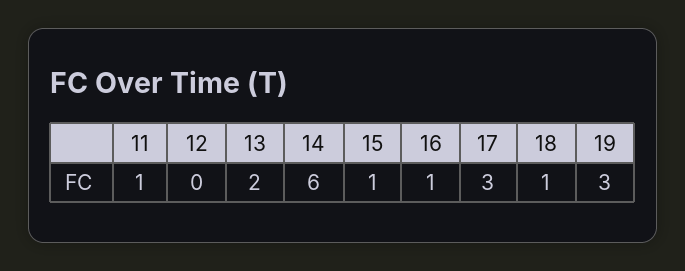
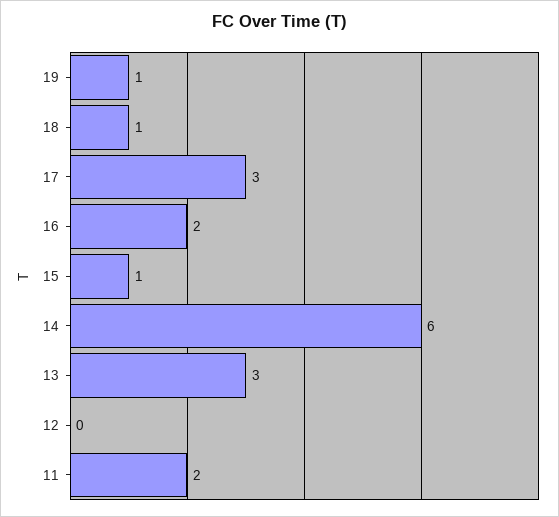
  {
-   "11": 1,
+   "11": 2,
    "12": 0,
-   "13": 2,
+   "13": 3,
    "14": 6,
    "15": 1,
-   "16": 1,
+   "16": 2,
    "17": 3,
    "18": 1,
-   "19": 3
+   "19": 1
  }

